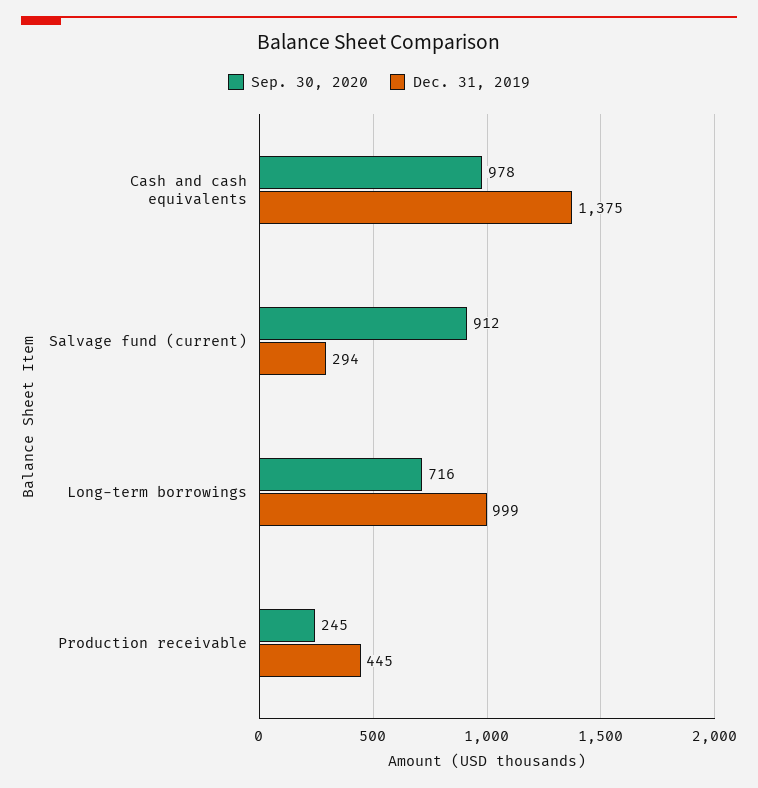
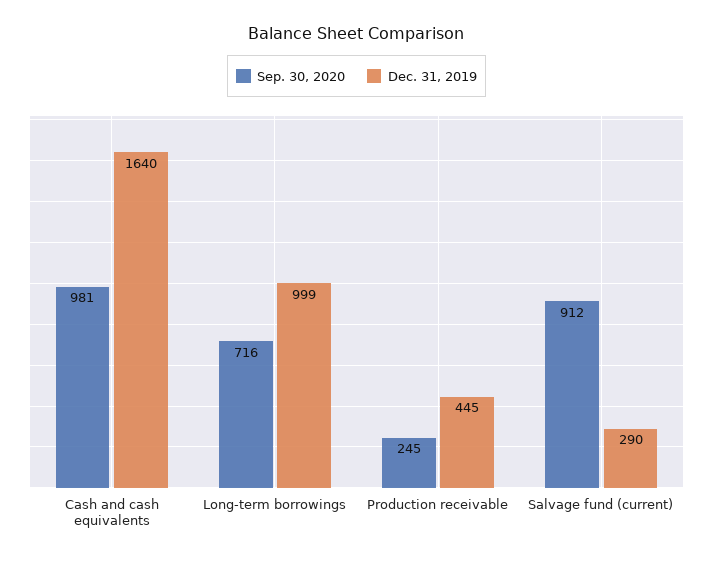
  {
    "Sep. 30, 2020": {
-     "Cash and cash equivalents": 978,
+     "Cash and cash equivalents": 981,
      "Salvage fund (current)": 912,
      "Long-term borrowings": 716,
      "Production receivable": 245
    },
    "Dec. 31, 2019": {
-     "Cash and cash equivalents": 1375,
+     "Cash and cash equivalents": 1640,
-     "Salvage fund (current)": 294,
+     "Salvage fund (current)": 290,
      "Long-term borrowings": 999,
      "Production receivable": 445
    }
  }

